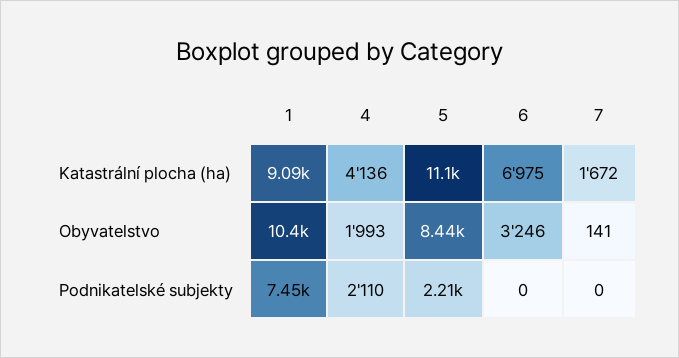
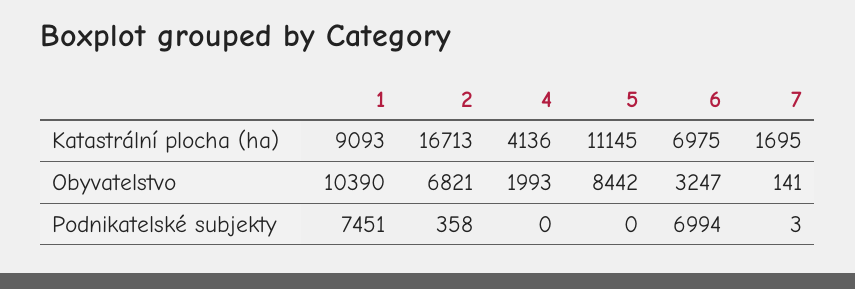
  {
    "1": {
      "Katastrální plocha (ha)": 9093,
      "Obyvatelstvo": 10390,
      "Podnikatelské subjekty": 7451
    },
    "4": {
      "Katastrální plocha (ha)": 4136,
      "Obyvatelstvo": 1993,
-     "Podnikatelské subjekty": 2110
+     "Podnikatelské subjekty": 0
    },
    "5": {
      "Katastrální plocha (ha)": 11145,
      "Obyvatelstvo": 8442,
-     "Podnikatelské subjekty": 2210
+     "Podnikatelské subjekty": 0
    },
    "6": {
      "Katastrální plocha (ha)": 6975,
-     "Obyvatelstvo": 3246,
+     "Obyvatelstvo": 3247,
-     "Podnikatelské subjekty": 0
+     "Podnikatelské subjekty": 6994
    },
    "7": {
-     "Katastrální plocha (ha)": 1672,
+     "Katastrální plocha (ha)": 1695,
      "Obyvatelstvo": 141,
-     "Podnikatelské subjekty": 0
+     "Podnikatelské subjekty": 3
-   }
+   },
+   "2": {
+     "Katastrální plocha (ha)": 16713,
+     "Obyvatelstvo": 6821,
+     "Podnikatelské subjekty": 358
+   }
  }

